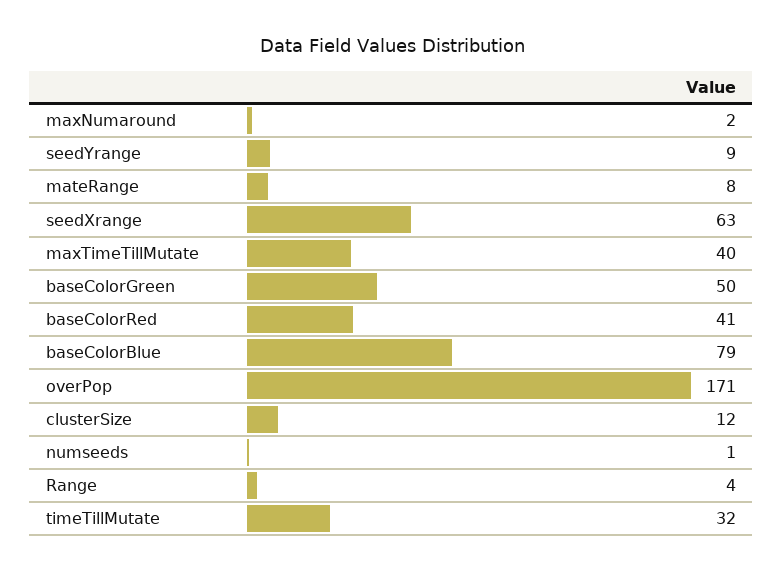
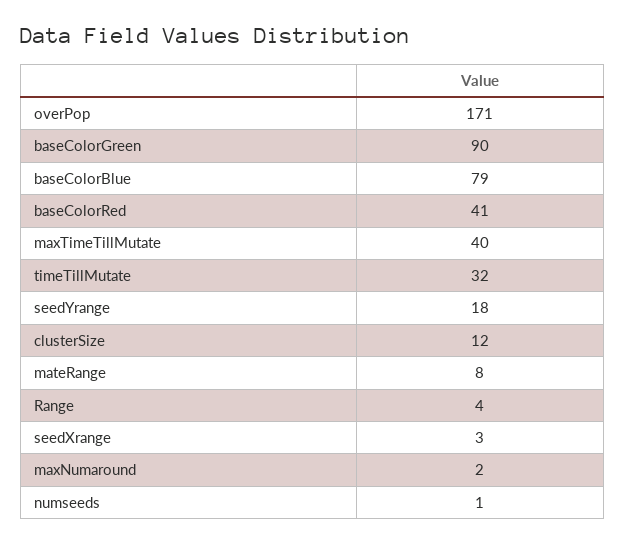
  {
    "maxNumaround": 2,
-   "seedYrange": 9,
+   "seedYrange": 18,
    "mateRange": 8,
-   "seedXrange": 63,
+   "seedXrange": 3,
    "maxTimeTillMutate": 40,
-   "baseColorGreen": 50,
+   "baseColorGreen": 90,
    "baseColorRed": 41,
    "baseColorBlue": 79,
    "overPop": 171,
    "clusterSize": 12,
    "numseeds": 1,
    "Range": 4,
    "timeTillMutate": 32
  }

